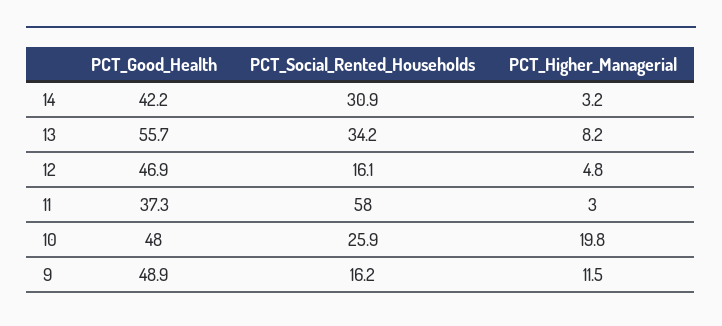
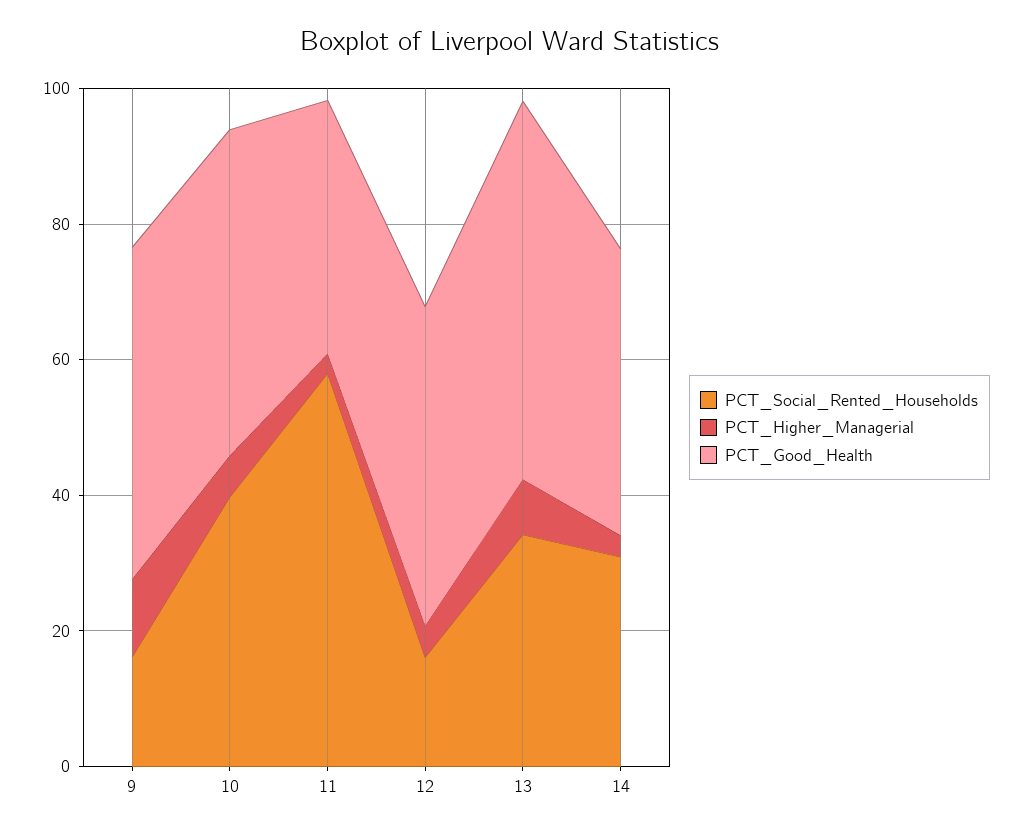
  {
    "PCT_Good_Health": {
      "14": 42.2,
      "13": 55.7,
      "12": 46.9,
      "11": 37.3,
      "10": 48,
      "9": 48.9
    },
    "PCT_Social_Rented_Households": {
      "14": 30.9,
      "13": 34.2,
      "12": 16.1,
      "11": 58,
-     "10": 25.9,
+     "10": 40,
      "9": 16.2
    },
    "PCT_Higher_Managerial": {
      "14": 3.2,
      "13": 8.2,
      "12": 4.8,
      "11": 3,
-     "10": 19.8,
+     "10": 5,
      "9": 11.5
    }
  }

